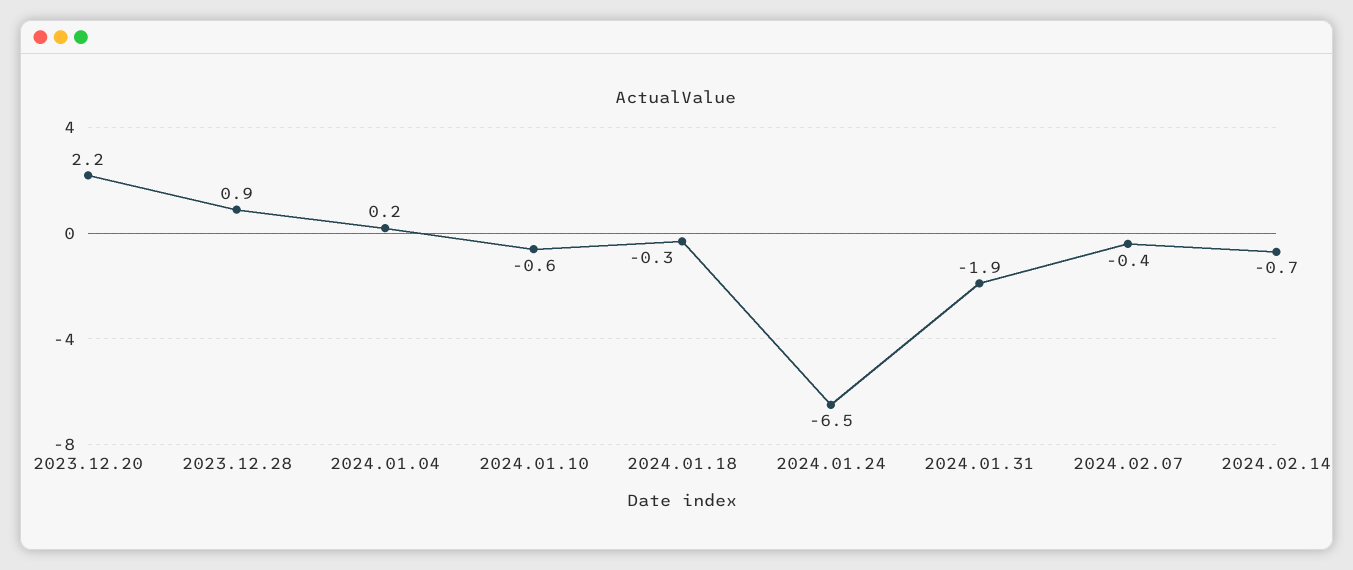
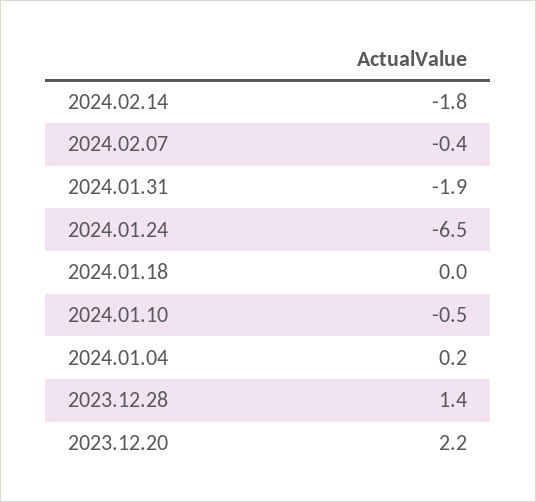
  {
    "2023.12.20": 2.2,
-   "2023.12.28": 0.9,
+   "2023.12.28": 1.4,
    "2024.01.04": 0.2,
-   "2024.01.10": -0.6,
+   "2024.01.10": -0.5,
-   "2024.01.18": -0.3,
+   "2024.01.18": 0,
    "2024.01.24": -6.5,
    "2024.01.31": -1.9,
    "2024.02.07": -0.4,
-   "2024.02.14": -0.7
+   "2024.02.14": -1.8
  }

